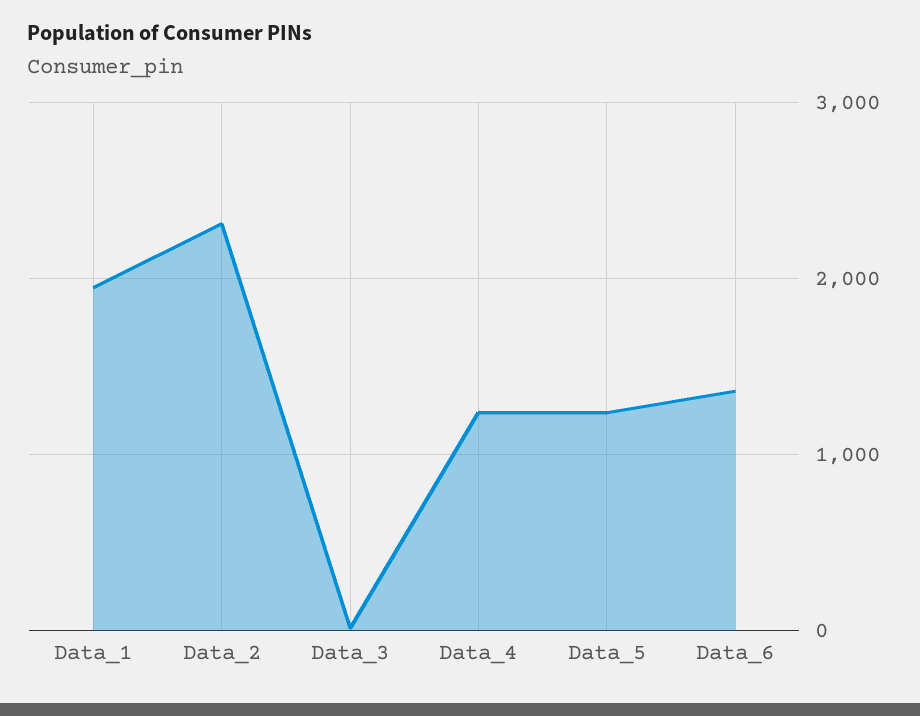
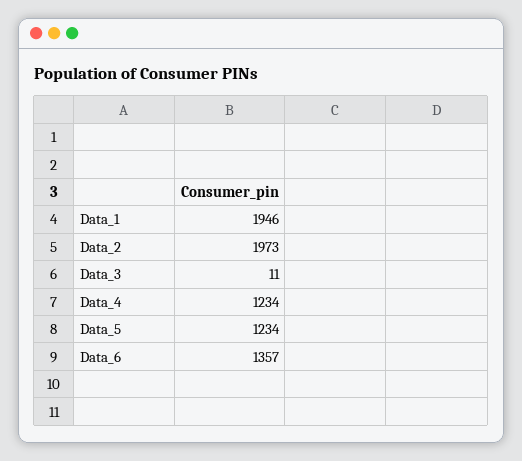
  {
    "Data_1": 1946,
-   "Data_2": 2300,
+   "Data_2": 1973,
    "Data_3": 11,
    "Data_4": 1234,
    "Data_5": 1234,
    "Data_6": 1357
  }

